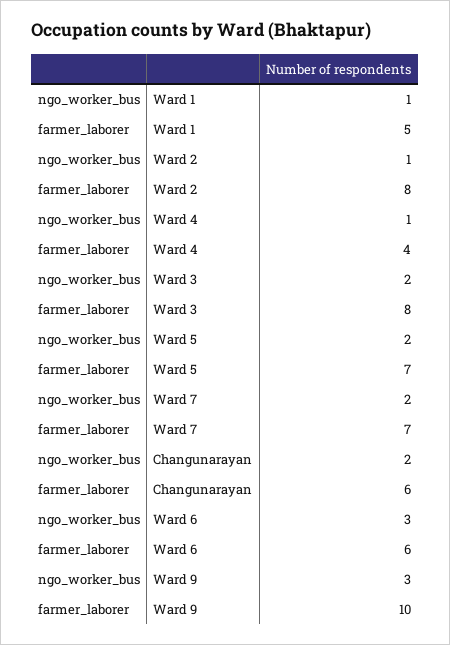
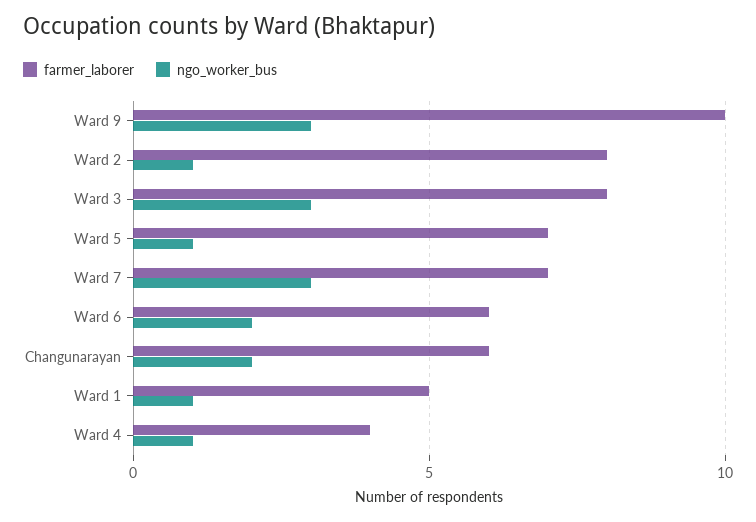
  {
    "ngo_worker_bus": {
      "Ward 1": 1,
      "Ward 2": 1,
      "Ward 4": 1,
-     "Ward 3": 2,
+     "Ward 3": 3,
-     "Ward 5": 2,
+     "Ward 5": 1,
-     "Ward 7": 2,
+     "Ward 7": 3,
      "Changunarayan": 2,
-     "Ward 6": 3,
+     "Ward 6": 2,
      "Ward 9": 3
    },
    "farmer_laborer": {
      "Ward 1": 5,
      "Ward 2": 8,
      "Ward 4": 4,
      "Ward 3": 8,
      "Ward 5": 7,
      "Ward 7": 7,
      "Changunarayan": 6,
      "Ward 6": 6,
      "Ward 9": 10
    }
  }

